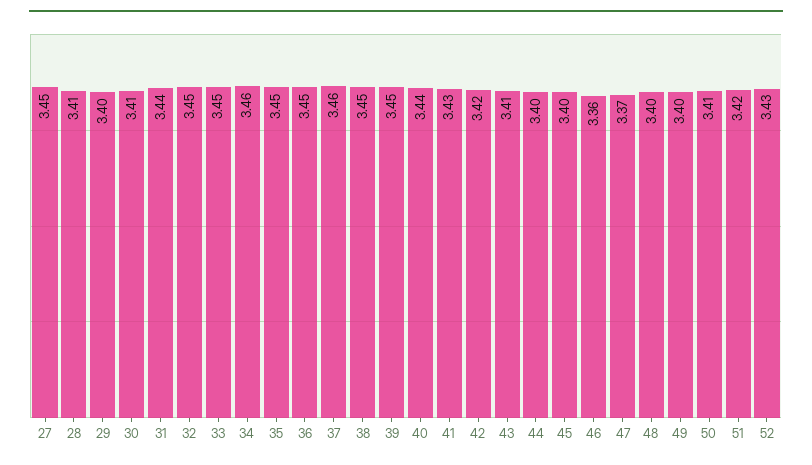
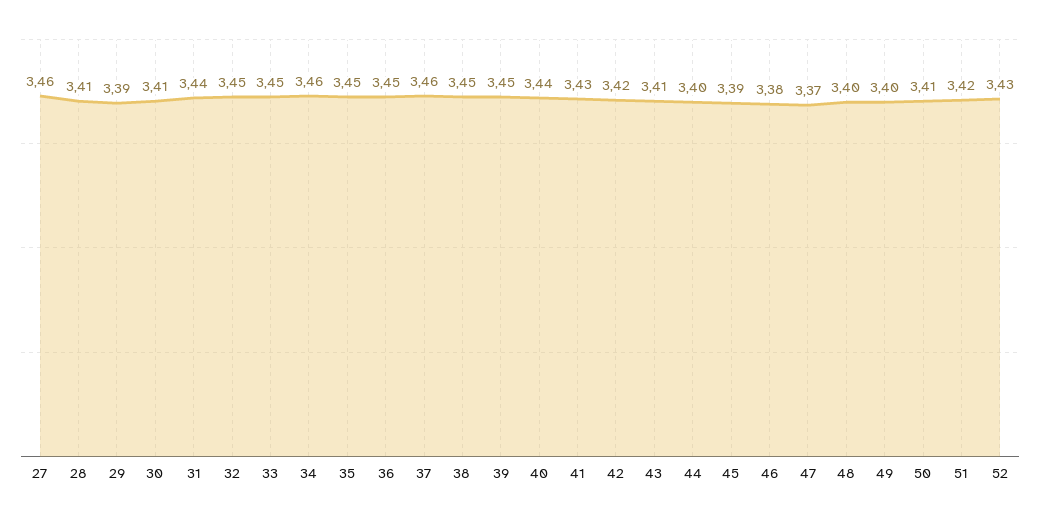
  {
-   "27": 3.45,
+   "27": 3.46,
    "28": 3.41,
-   "29": 3.4,
+   "29": 3.39,
    "30": 3.41,
    "31": 3.44,
    "32": 3.45,
    "33": 3.45,
    "34": 3.46,
    "35": 3.45,
    "36": 3.45,
    "37": 3.46,
    "38": 3.45,
    "39": 3.45,
    "40": 3.44,
    "41": 3.43,
    "42": 3.42,
    "43": 3.41,
    "44": 3.4,
-   "45": 3.4,
+   "45": 3.39,
-   "46": 3.36,
+   "46": 3.38,
    "47": 3.37,
    "48": 3.4,
    "49": 3.4,
    "50": 3.41,
    "51": 3.42,
    "52": 3.43
  }

